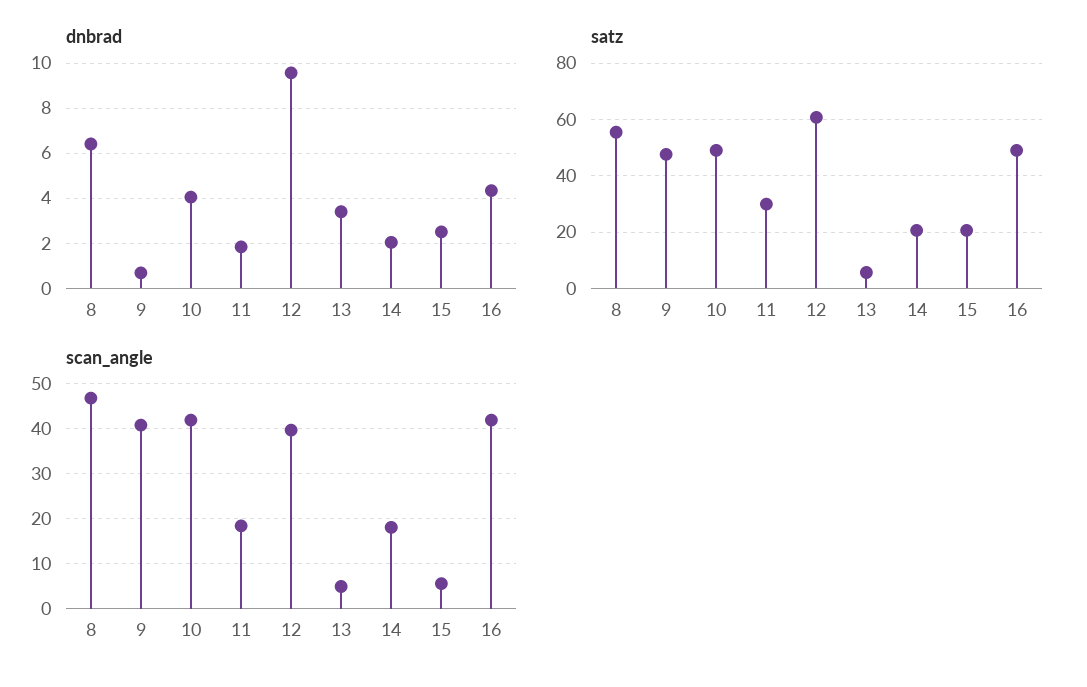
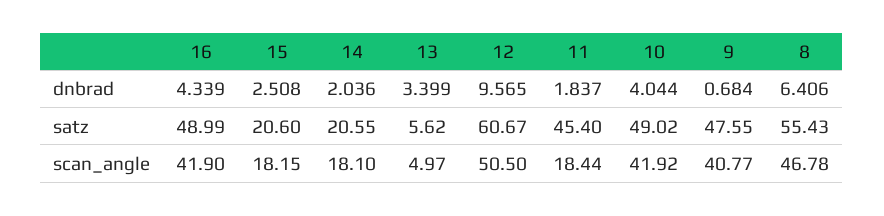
  {
    "dnbrad": {
      "8": 6.406,
      "9": 0.684,
      "10": 4.044,
      "11": 1.837,
      "12": 9.565,
      "13": 3.399,
      "14": 2.036,
      "15": 2.508,
      "16": 4.339
    },
    "satz": {
      "8": 55.43,
      "9": 47.55,
      "10": 49.02,
-     "11": 30,
+     "11": 45.4,
      "12": 60.67,
      "13": 5.62,
      "14": 20.55,
      "15": 20.6,
      "16": 48.99
    },
    "scan_angle": {
      "8": 46.78,
      "9": 40.77,
      "10": 41.92,
      "11": 18.44,
-     "12": 40,
+     "12": 50.5,
      "13": 4.97,
      "14": 18.1,
-     "15": 6,
+     "15": 18.15,
      "16": 41.9
    }
  }

